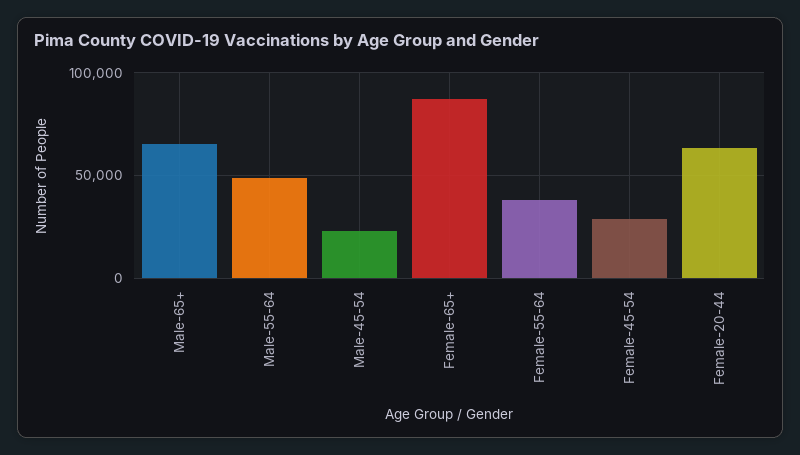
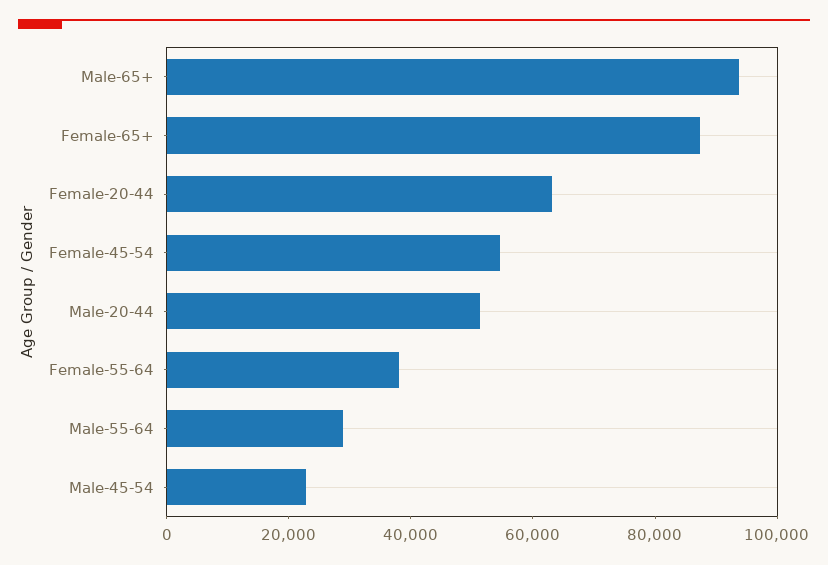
  {
-   "Male-65+": 65000,
+   "Male-65+": 95000,
-   "Male-55-64": 50000,
+   "Male-55-64": 30000,
    "Male-45-54": 25000,
    "Female-65+": 85000,
    "Female-55-64": 40000,
-   "Female-45-54": 30000,
+   "Female-45-54": 55000,
-   "Female-20-44": 65000
+   "Female-20-44": 65000,
+   "Male-20-44": 50000
  }

